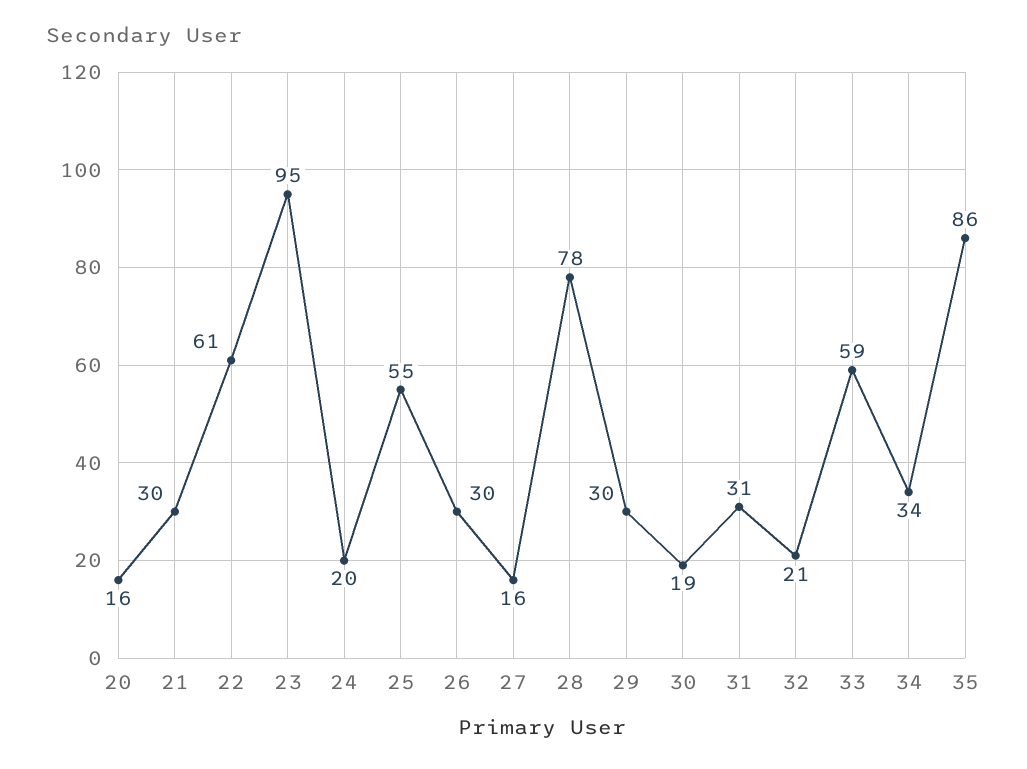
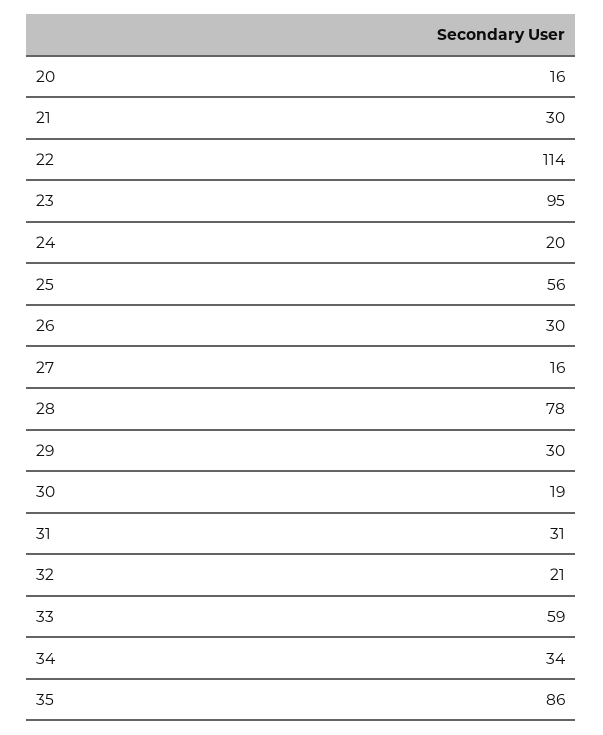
  {
    "20": 16,
    "21": 30,
-   "22": 61,
+   "22": 114,
    "23": 95,
    "24": 20,
-   "25": 55,
+   "25": 56,
    "26": 30,
    "27": 16,
    "28": 78,
    "29": 30,
    "30": 19,
    "31": 31,
    "32": 21,
    "33": 59,
    "34": 34,
    "35": 86
  }

